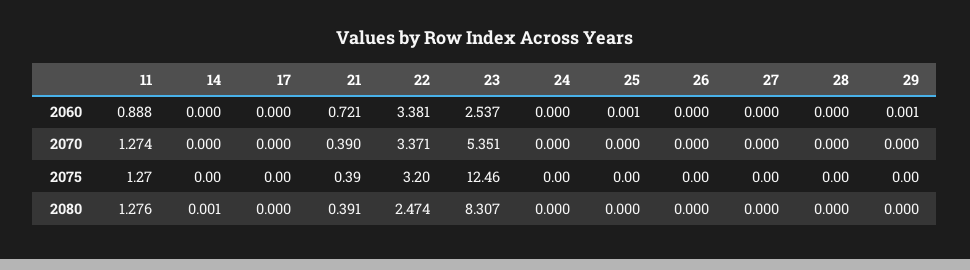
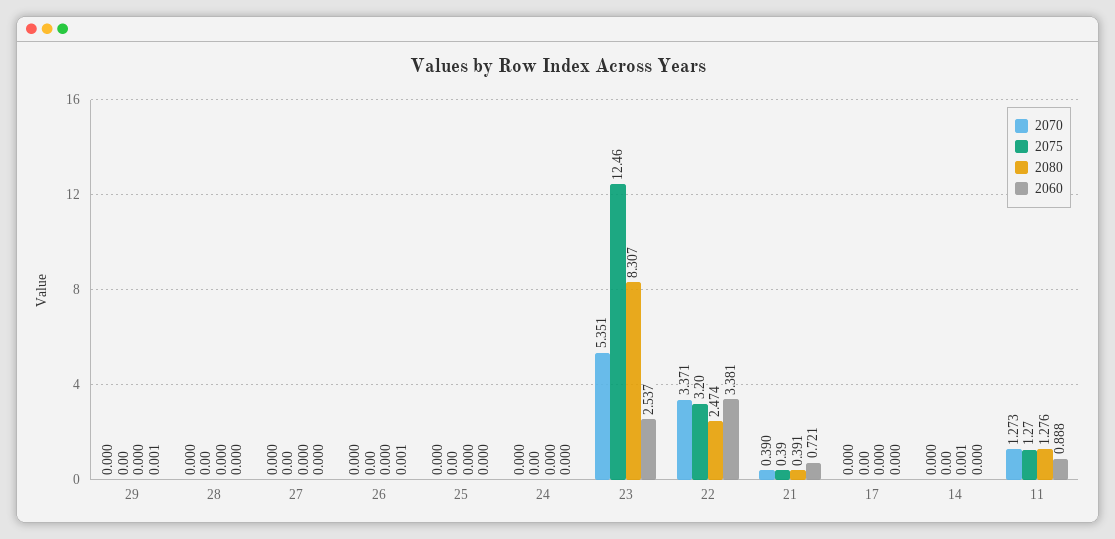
  {
    "2060": {
      "11": 0.888,
      "14": 0,
      "17": 0,
      "21": 0.721,
      "22": 3.381,
      "23": 2.537,
      "24": 0,
-     "25": 0.001,
+     "25": 0,
-     "26": 0,
+     "26": 0.001,
      "27": 0,
      "28": 0,
      "29": 0.001
    },
    "2070": {
-     "11": 1.274,
+     "11": 1.273,
      "14": 0,
      "17": 0,
      "21": 0.39,
      "22": 3.371,
      "23": 5.351,
      "24": 0,
      "25": 0,
      "26": 0,
      "27": 0,
      "28": 0,
      "29": 0
    },
    "2075": {
      "11": 1.27,
      "14": 0,
      "17": 0,
      "21": 0.39,
      "22": 3.2,
      "23": 12.46,
      "24": 0,
      "25": 0,
      "26": 0,
      "27": 0,
      "28": 0,
      "29": 0
    },
    "2080": {
      "11": 1.276,
      "14": 0.001,
      "17": 0,
      "21": 0.391,
      "22": 2.474,
      "23": 8.307,
      "24": 0,
      "25": 0,
      "26": 0,
      "27": 0,
      "28": 0,
      "29": 0
    }
  }

